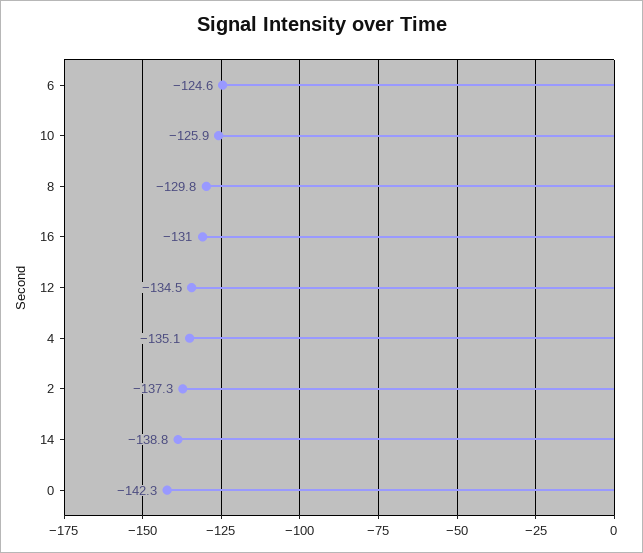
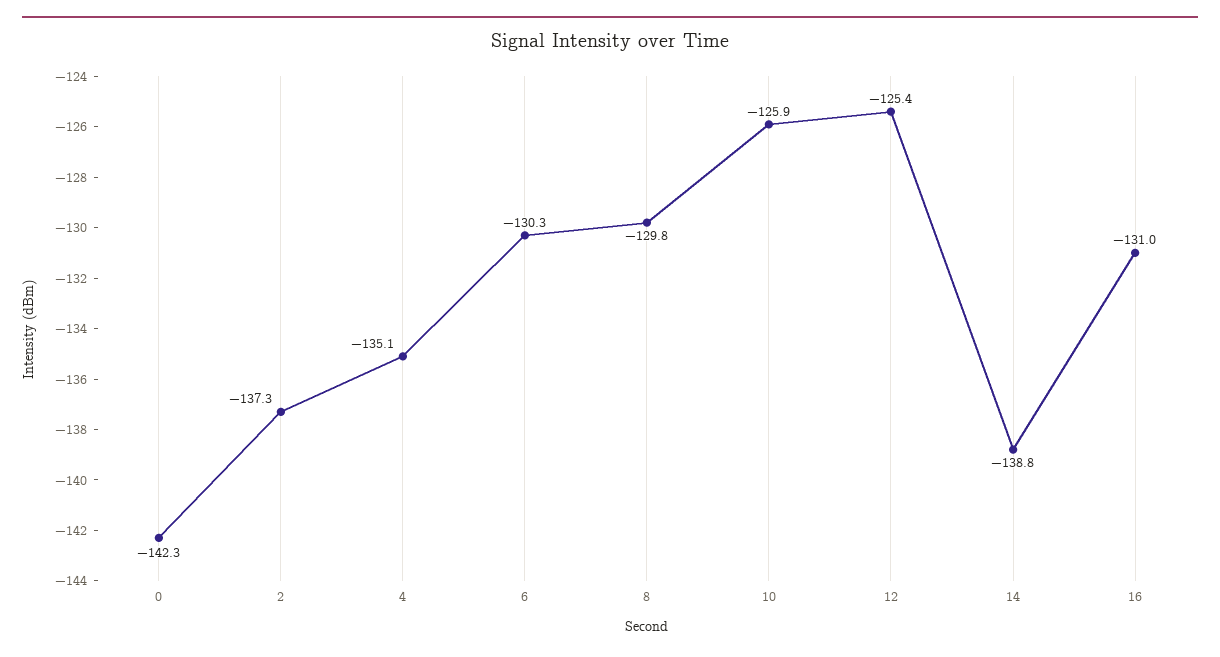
  {
-   "6": -124.6,
+   "6": -130.3,
    "10": -125.9,
    "8": -129.8,
    "16": -131,
-   "12": -134.5,
+   "12": -125.4,
    "4": -135.1,
    "2": -137.3,
    "14": -138.8,
    "0": -142.3
  }

